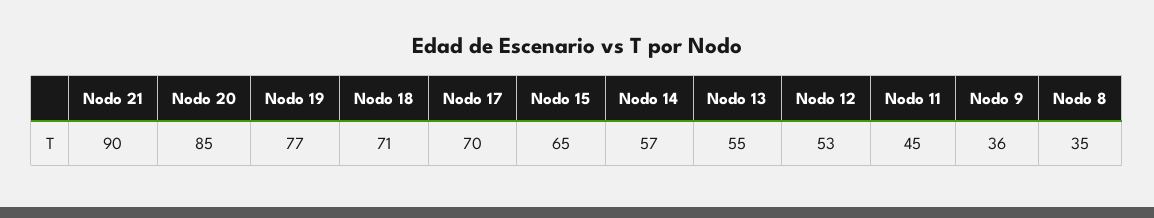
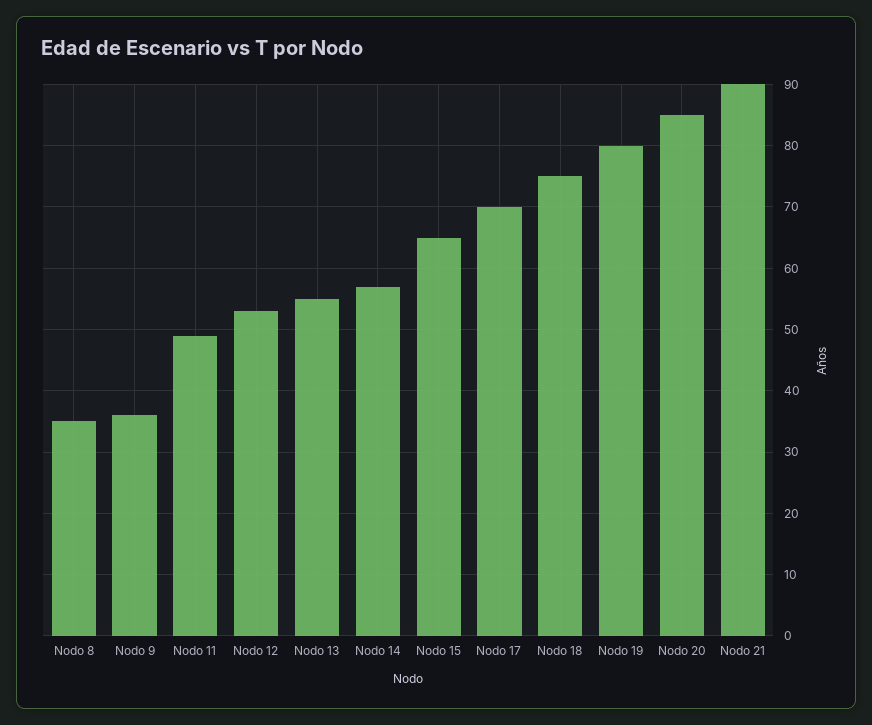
  {
    "Nodo 21": 90,
    "Nodo 20": 85,
-   "Nodo 19": 77,
+   "Nodo 19": 80,
-   "Nodo 18": 71,
+   "Nodo 18": 75,
    "Nodo 17": 70,
    "Nodo 15": 65,
    "Nodo 14": 57,
    "Nodo 13": 55,
    "Nodo 12": 53,
-   "Nodo 11": 45,
+   "Nodo 11": 49,
    "Nodo 9": 36,
    "Nodo 8": 35
  }

